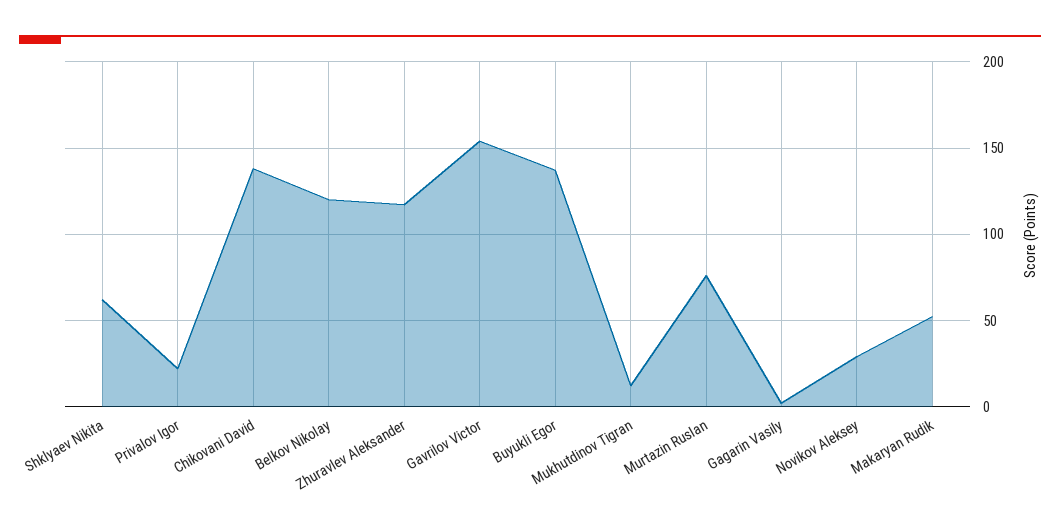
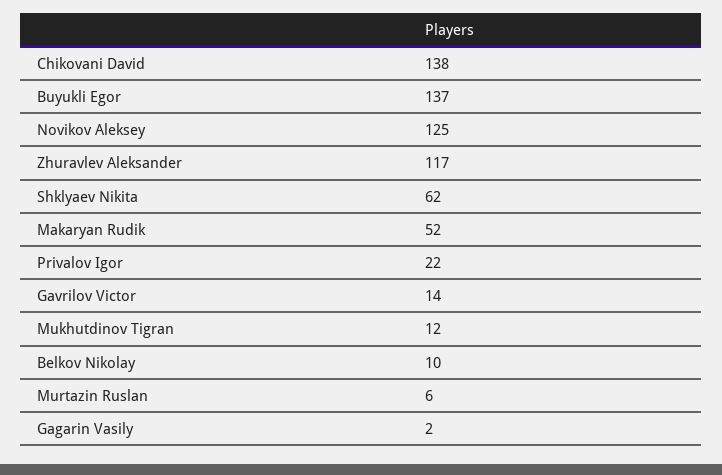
  {
    "Shklyaev Nikita": 62,
    "Privalov Igor": 22,
    "Chikovani David": 138,
-   "Belkov Nikolay": 120,
+   "Belkov Nikolay": 10,
    "Zhuravlev Aleksander": 117,
-   "Gavrilov Victor": 155,
+   "Gavrilov Victor": 14,
    "Buyukli Egor": 137,
    "Mukhutdinov Tigran": 12,
-   "Murtazin Ruslan": 75,
+   "Murtazin Ruslan": 6,
    "Gagarin Vasily": 2,
-   "Novikov Aleksey": 30,
+   "Novikov Aleksey": 125,
    "Makaryan Rudik": 52
  }

